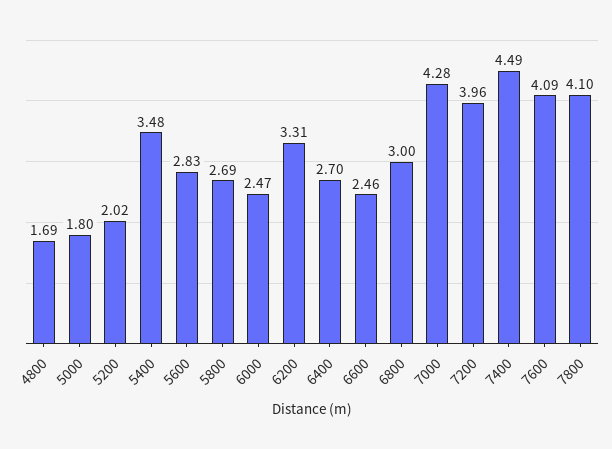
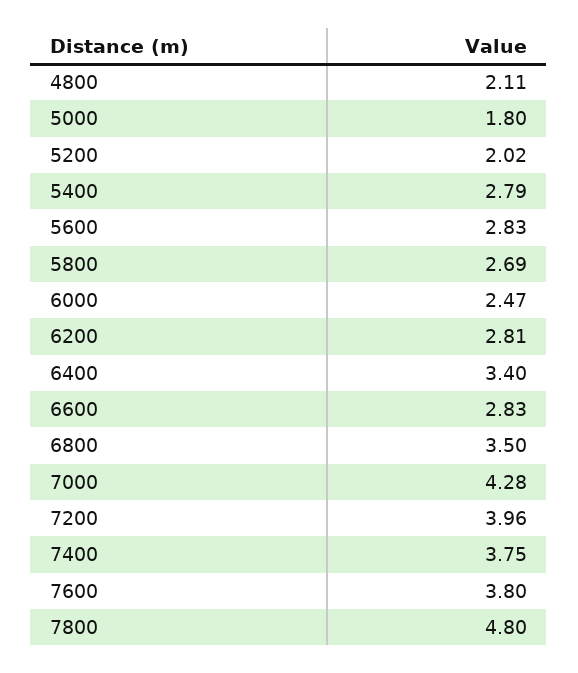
  {
-   "4800": 1.69,
+   "4800": 2.11,
    "5000": 1.8,
    "5200": 2.02,
-   "5400": 3.48,
+   "5400": 2.79,
    "5600": 2.83,
    "5800": 2.69,
    "6000": 2.47,
-   "6200": 3.31,
+   "6200": 2.81,
-   "6400": 2.7,
+   "6400": 3.4,
-   "6600": 2.46,
+   "6600": 2.83,
-   "6800": 3,
+   "6800": 3.5,
    "7000": 4.28,
    "7200": 3.96,
-   "7400": 4.49,
+   "7400": 3.75,
-   "7600": 4.09,
+   "7600": 3.8,
-   "7800": 4.1
+   "7800": 4.8
  }

